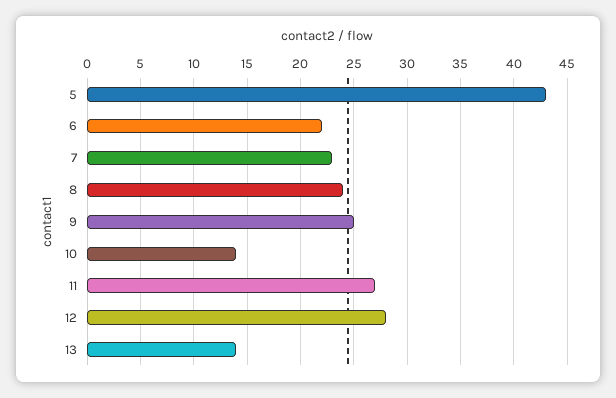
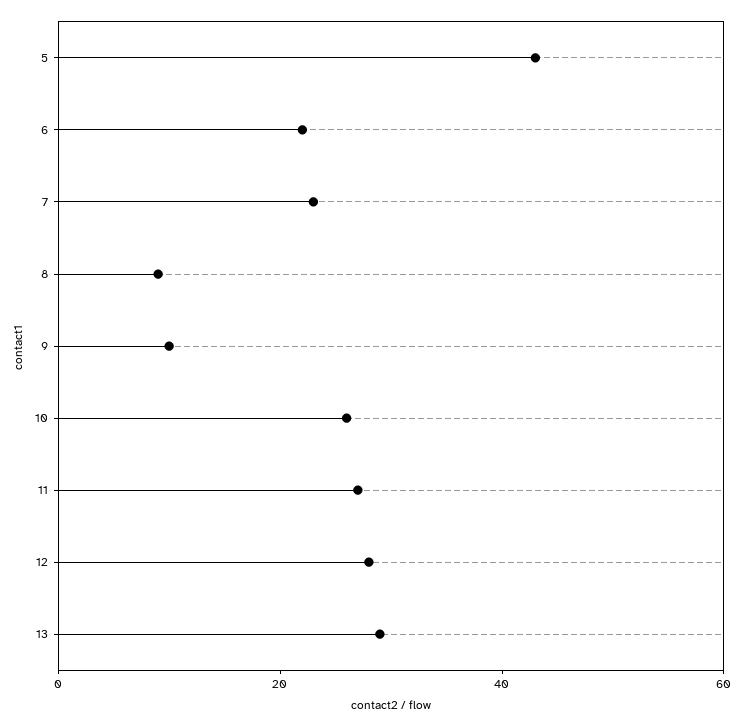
  {
    "5": 43,
    "6": 22,
    "7": 23,
-   "8": 24,
+   "8": 10,
-   "9": 25,
+   "9": 10,
-   "10": 14,
+   "10": 25,
    "11": 27,
    "12": 28,
-   "13": 14
+   "13": 30
  }

